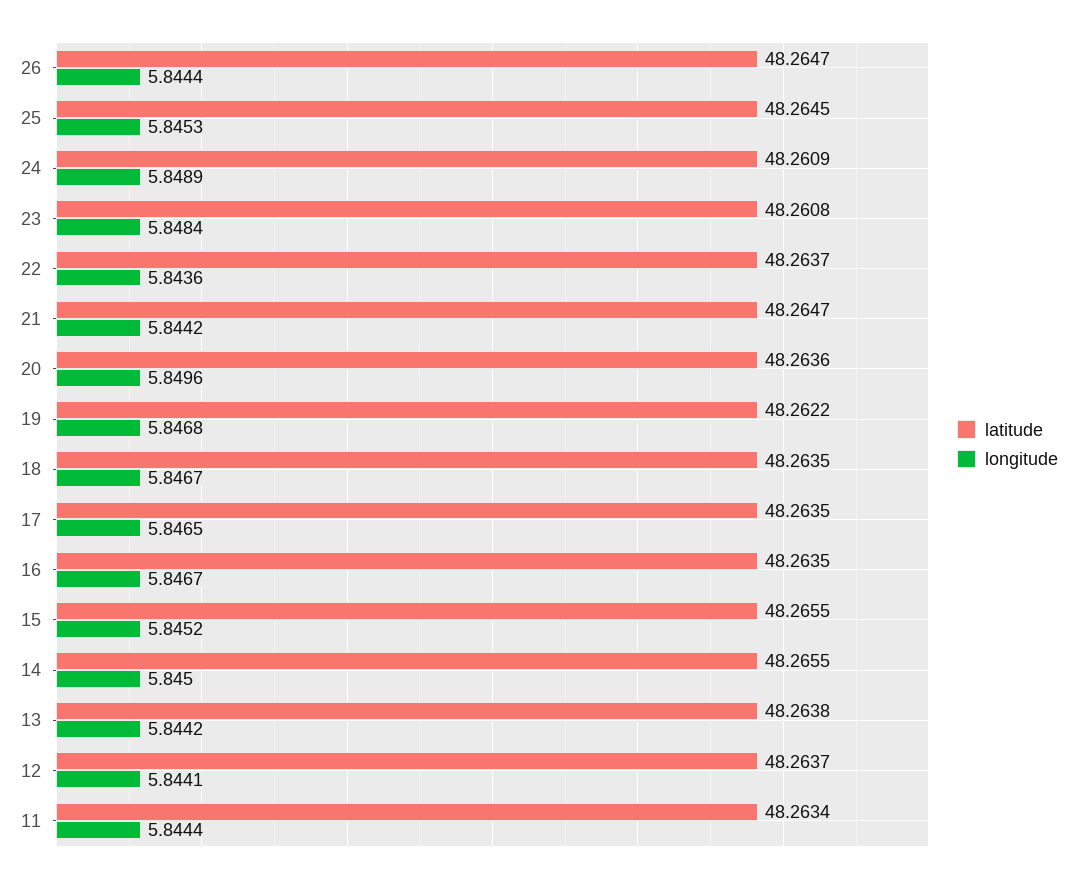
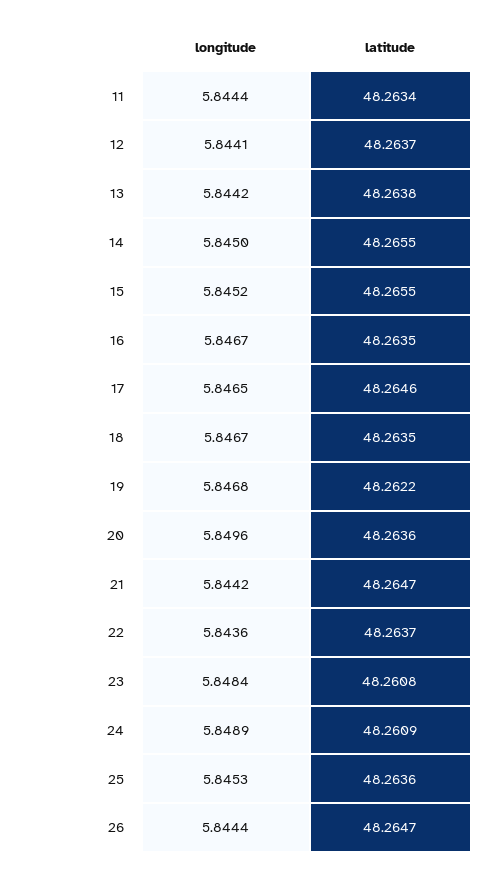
  {
    "latitude": {
      "26": 48.2647,
-     "25": 48.2645,
+     "25": 48.2636,
      "24": 48.2609,
      "23": 48.2608,
      "22": 48.2637,
      "21": 48.2647,
      "20": 48.2636,
      "19": 48.2622,
      "18": 48.2635,
-     "17": 48.2635,
+     "17": 48.2646,
      "16": 48.2635,
      "15": 48.2655,
      "14": 48.2655,
      "13": 48.2638,
      "12": 48.2637,
      "11": 48.2634
    },
    "longitude": {
      "26": 5.8444,
      "25": 5.8453,
      "24": 5.8489,
      "23": 5.8484,
      "22": 5.8436,
      "21": 5.8442,
      "20": 5.8496,
      "19": 5.8468,
      "18": 5.8467,
      "17": 5.8465,
      "16": 5.8467,
      "15": 5.8452,
      "14": 5.845,
      "13": 5.8442,
      "12": 5.8441,
      "11": 5.8444
    }
  }

